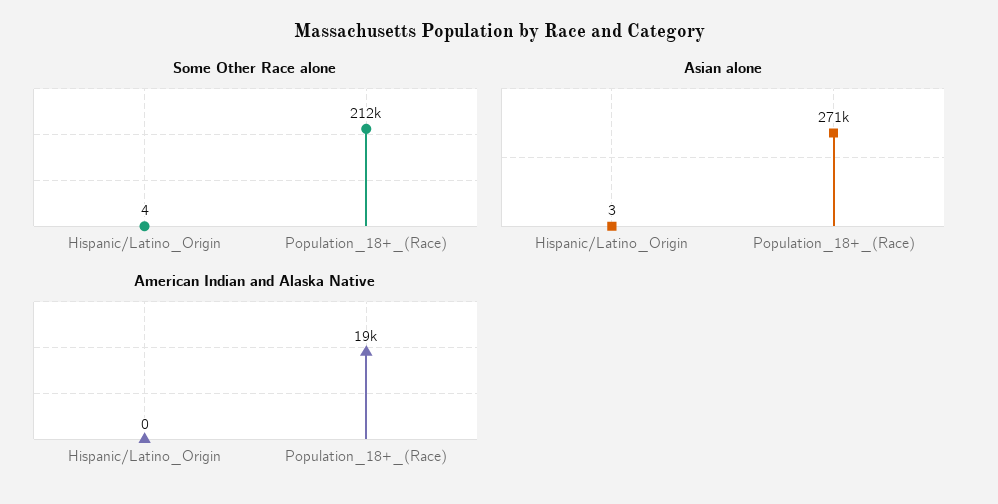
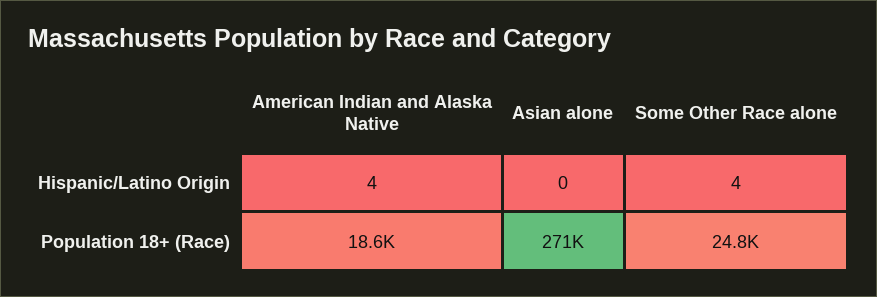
  {
    "Some Other Race alone": {
      "Hispanic/Latino_Origin": 4,
-     "Population_18+_(Race)": 212000
+     "Population_18+_(Race)": 24800
    },
    "Asian alone": {
-     "Hispanic/Latino_Origin": 3,
+     "Hispanic/Latino_Origin": 0,
      "Population_18+_(Race)": 271000
    },
    "American Indian and Alaska Native": {
-     "Hispanic/Latino_Origin": 0,
+     "Hispanic/Latino_Origin": 4,
      "Population_18+_(Race)": 18600
    }
  }

